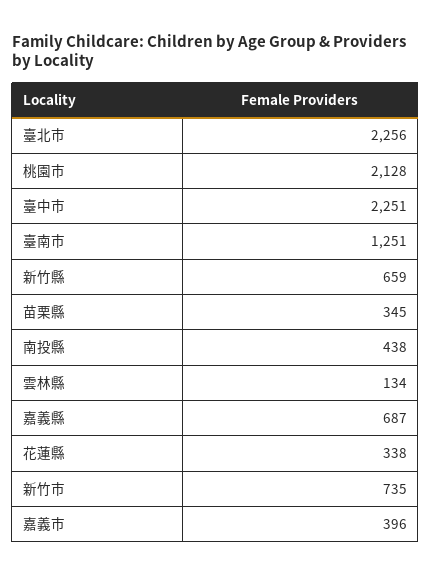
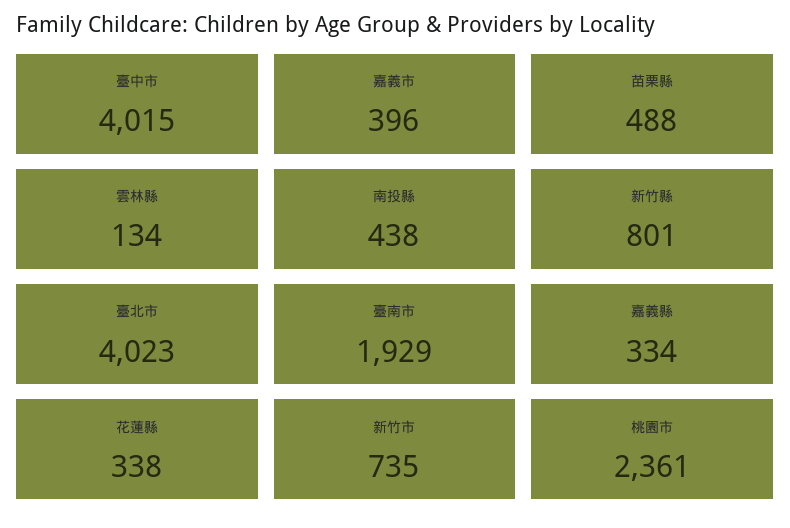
  {
-   "臺北市": 2256,
+   "臺北市": 4023,
-   "桃園市": 2128,
+   "桃園市": 2361,
-   "臺中市": 2251,
+   "臺中市": 4015,
-   "臺南市": 1251,
+   "臺南市": 1929,
-   "新竹縣": 659,
+   "新竹縣": 801,
-   "苗栗縣": 345,
+   "苗栗縣": 488,
    "南投縣": 438,
    "雲林縣": 134,
-   "嘉義縣": 687,
+   "嘉義縣": 334,
    "花蓮縣": 338,
    "新竹市": 735,
    "嘉義市": 396
  }

